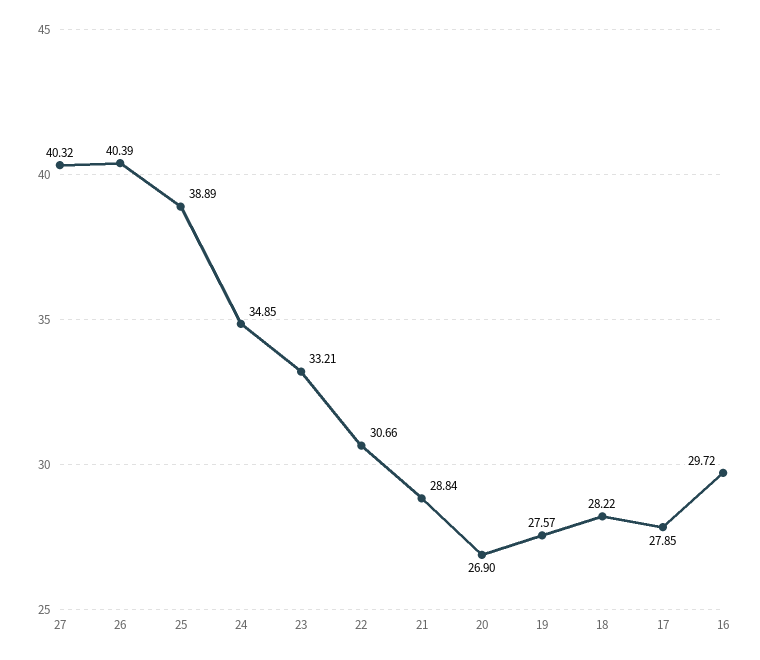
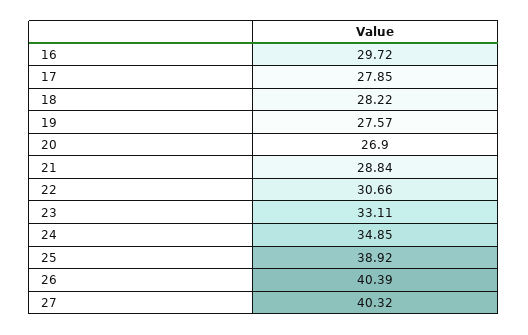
  {
    "27": 40.32,
    "26": 40.39,
-   "25": 38.89,
+   "25": 38.92,
    "24": 34.85,
-   "23": 33.21,
+   "23": 33.11,
    "22": 30.66,
    "21": 28.84,
    "20": 26.9,
    "19": 27.57,
    "18": 28.22,
    "17": 27.85,
    "16": 29.72
  }

